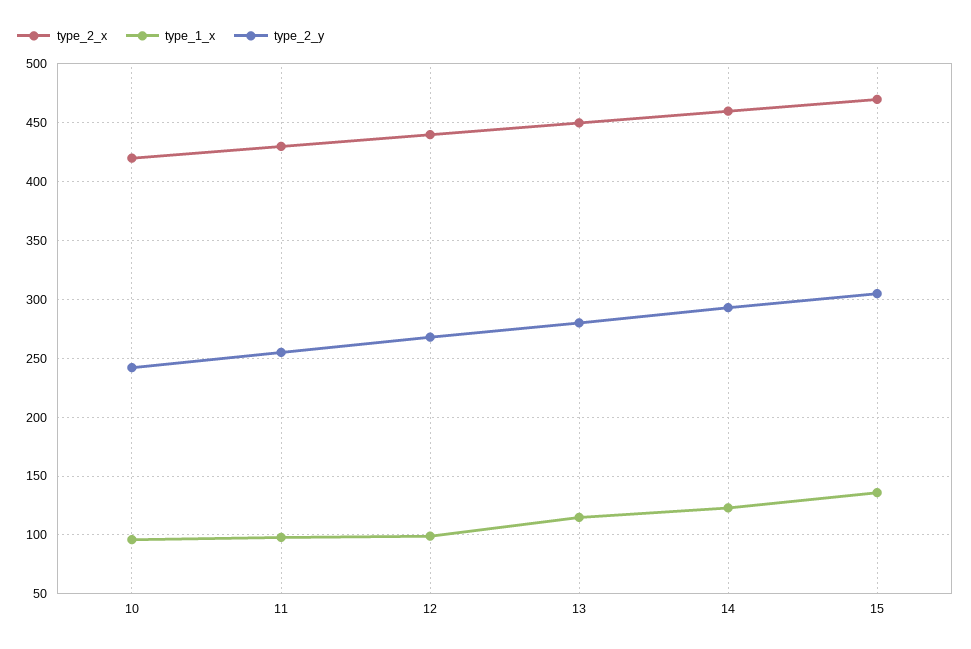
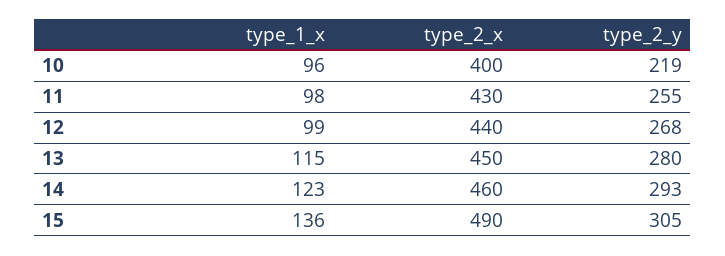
  {
    "type_2_x": {
-     "10": 420,
+     "10": 400,
      "11": 430,
      "12": 440,
      "13": 450,
      "14": 460,
-     "15": 470
+     "15": 490
    },
    "type_1_x": {
      "10": 96,
      "11": 98,
      "12": 99,
      "13": 115,
      "14": 123,
      "15": 136
    },
    "type_2_y": {
-     "10": 240,
+     "10": 219,
      "11": 255,
      "12": 268,
      "13": 280,
      "14": 293,
      "15": 305
    }
  }

